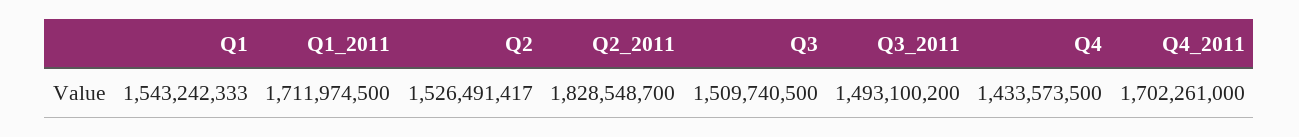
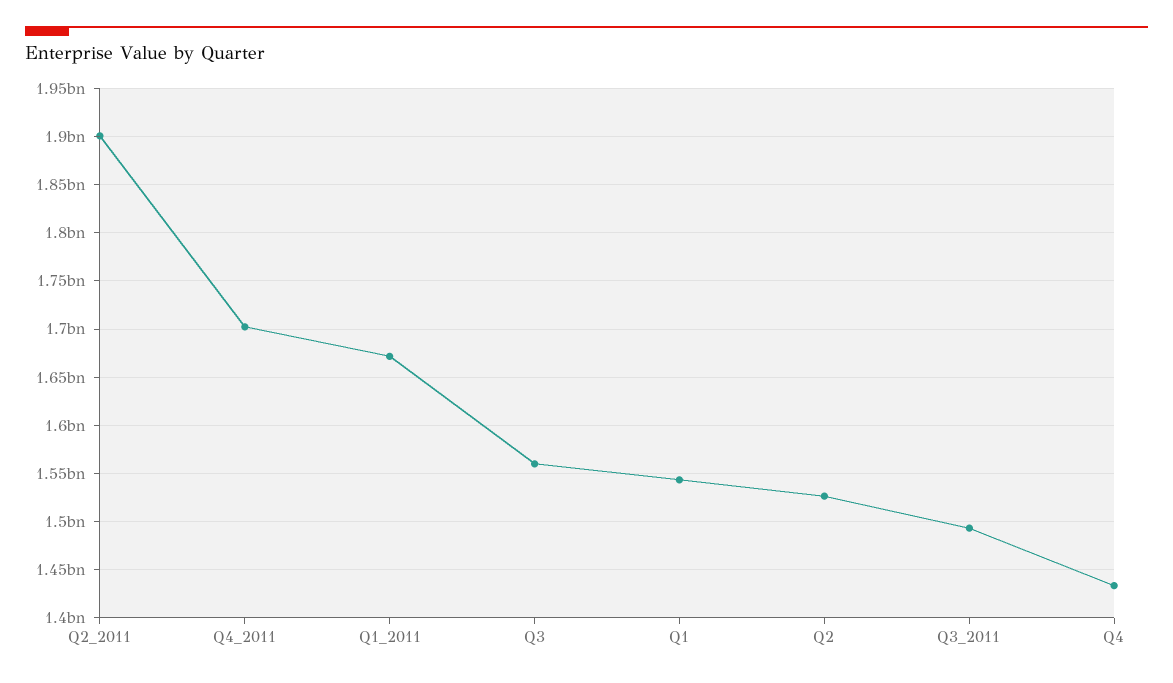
  {
    "Q1": 1543242333,
-   "Q1_2011": 1711974500,
+   "Q1_2011": 1670000000,
    "Q2": 1526491417,
-   "Q2_2011": 1828548700,
+   "Q2_2011": 1900000000,
-   "Q3": 1509740500,
+   "Q3": 1560000000,
    "Q3_2011": 1493100200,
    "Q4": 1433573500,
    "Q4_2011": 1702261000
  }

